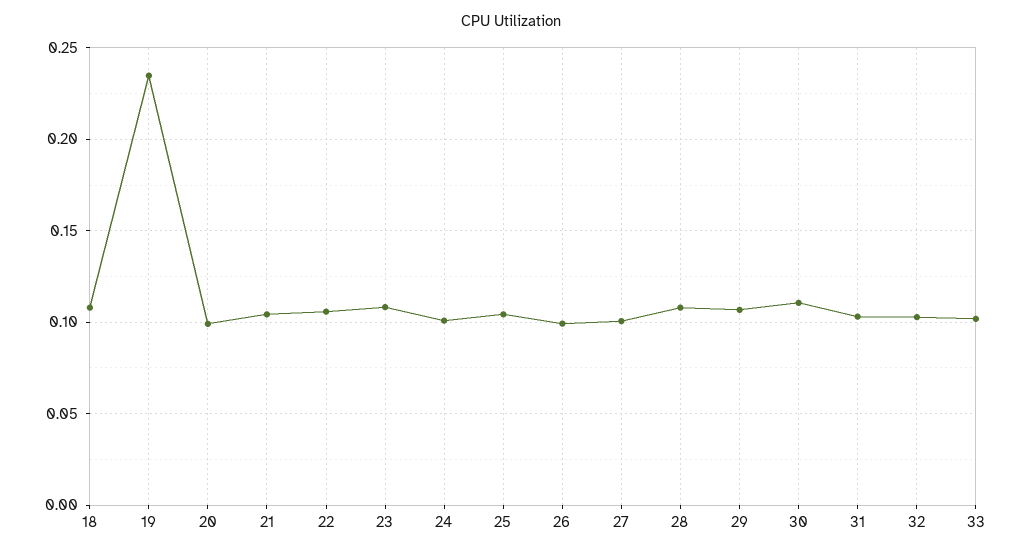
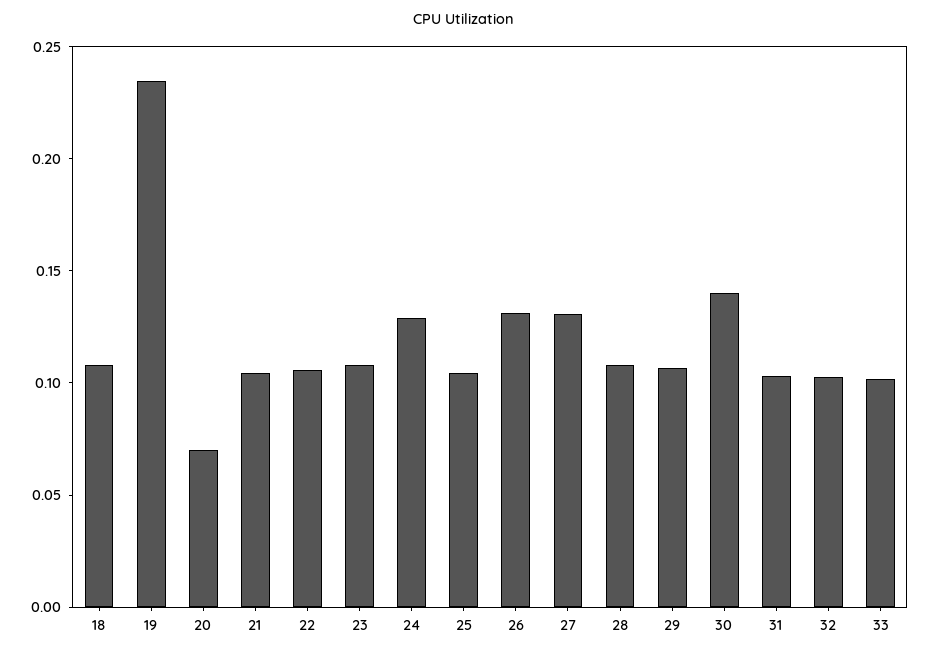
  {
    "18": 0.11,
    "19": 0.235,
-   "20": 0.1,
+   "20": 0.07,
    "21": 0.105,
    "22": 0.105,
    "23": 0.11,
-   "24": 0.1,
+   "24": 0.13,
    "25": 0.105,
-   "26": 0.1,
+   "26": 0.13,
-   "27": 0.1,
+   "27": 0.13,
    "28": 0.11,
    "29": 0.105,
-   "30": 0.11,
+   "30": 0.14,
    "31": 0.105,
    "32": 0.105,
    "33": 0.1
  }

